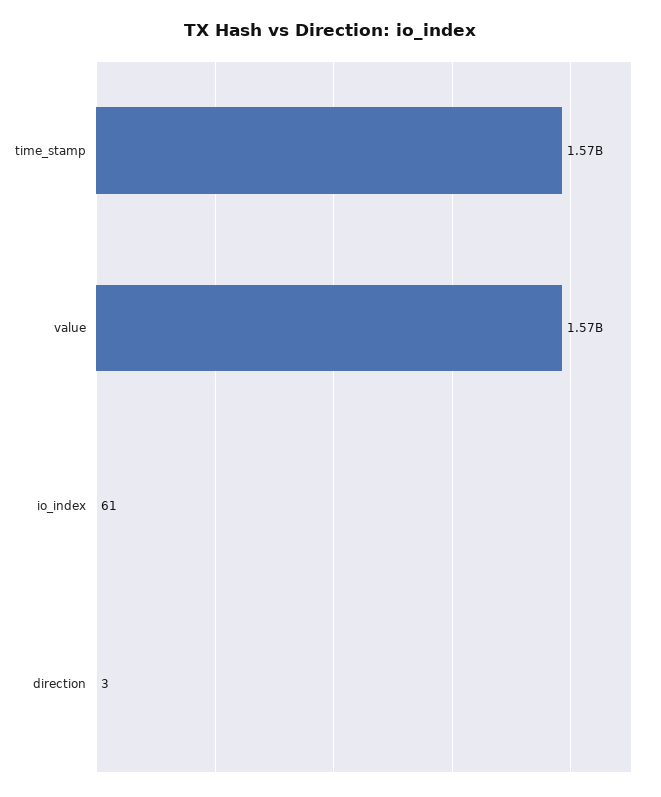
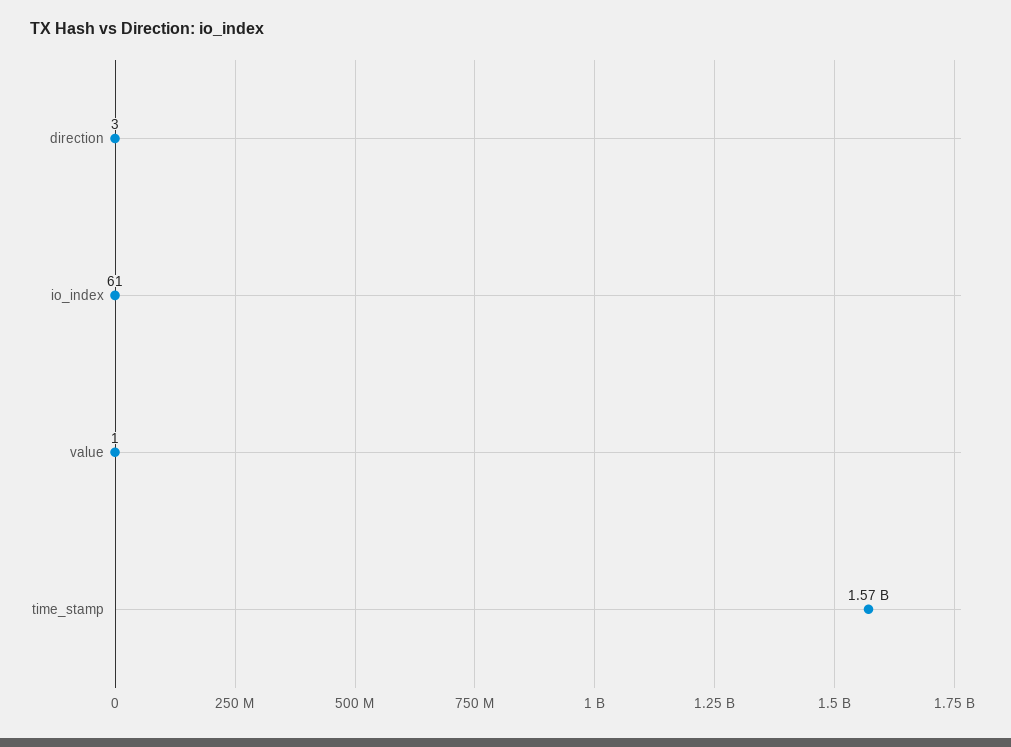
  {
    "time_stamp": 1570000000,
-   "value": 1570000000,
+   "value": 1,
    "io_index": 61,
    "direction": 3
  }

